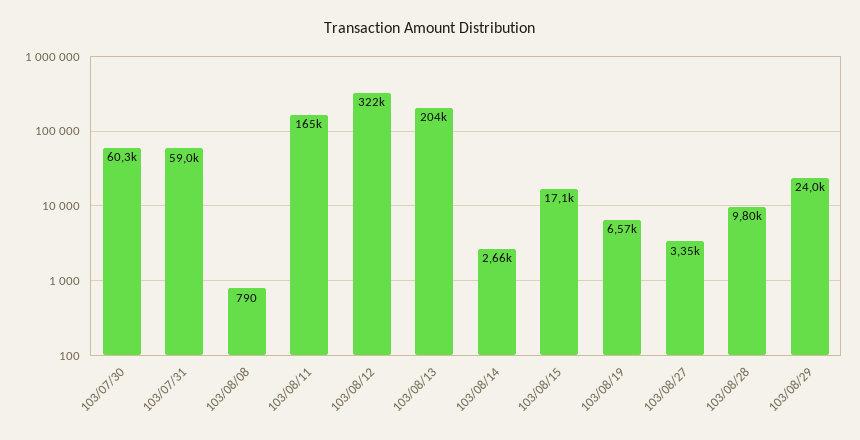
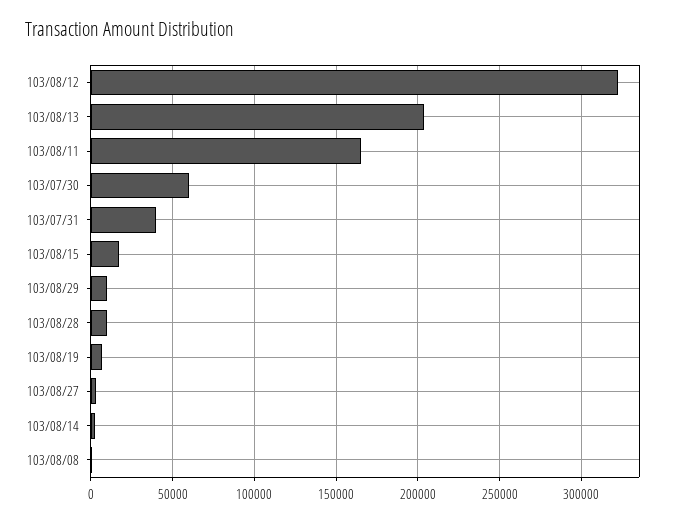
  {
    "103/07/30": 60300,
-   "103/07/31": 59000,
+   "103/07/31": 40000,
    "103/08/08": 790,
    "103/08/11": 165000,
    "103/08/12": 322000,
    "103/08/13": 204000,
    "103/08/14": 2660,
    "103/08/15": 17100,
    "103/08/19": 6570,
    "103/08/27": 3350,
    "103/08/28": 9800,
-   "103/08/29": 24000
+   "103/08/29": 10000
  }

